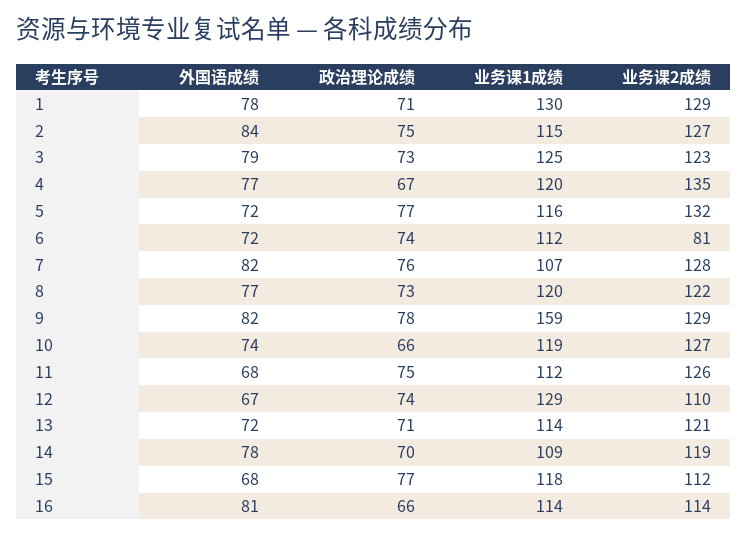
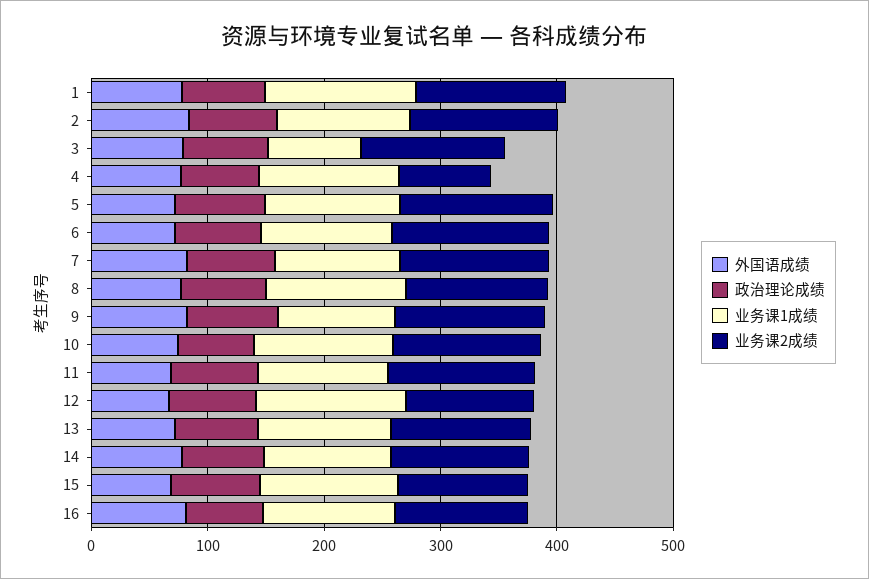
  {
    "外国语成绩": {
      "1": 78,
      "2": 84,
      "3": 79,
      "4": 77,
      "5": 72,
      "6": 72,
      "7": 82,
      "8": 77,
      "9": 82,
      "10": 74,
      "11": 68,
      "12": 67,
      "13": 72,
      "14": 78,
      "15": 68,
      "16": 81
    },
    "政治理论成绩": {
      "1": 71,
      "2": 75,
      "3": 73,
      "4": 67,
      "5": 77,
      "6": 74,
      "7": 76,
      "8": 73,
      "9": 78,
      "10": 66,
      "11": 75,
      "12": 74,
      "13": 71,
      "14": 70,
      "15": 77,
      "16": 66
    },
    "业务课1成绩": {
      "1": 130,
      "2": 115,
-     "3": 125,
+     "3": 80,
      "4": 120,
      "5": 116,
      "6": 112,
      "7": 107,
      "8": 120,
-     "9": 159,
+     "9": 100,
      "10": 119,
      "11": 112,
      "12": 129,
      "13": 114,
      "14": 109,
      "15": 118,
      "16": 114
    },
    "业务课2成绩": {
      "1": 129,
      "2": 127,
      "3": 123,
-     "4": 135,
+     "4": 80,
      "5": 132,
-     "6": 81,
+     "6": 140,
      "7": 128,
      "8": 122,
      "9": 129,
      "10": 127,
      "11": 126,
      "12": 110,
      "13": 121,
      "14": 119,
      "15": 112,
      "16": 114
    }
  }

